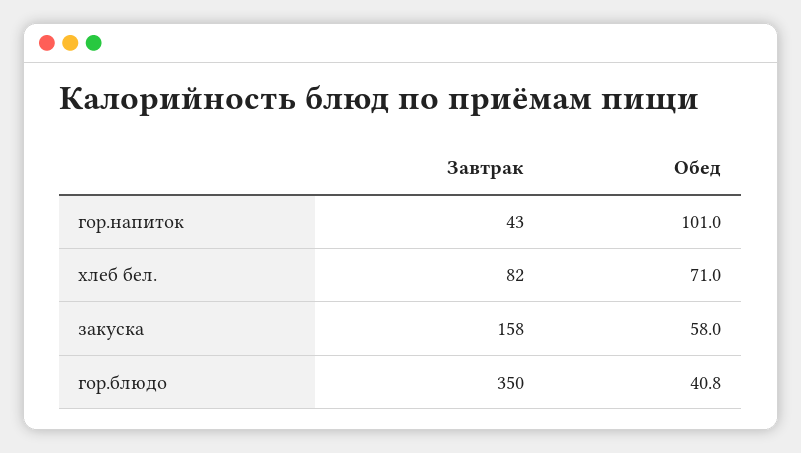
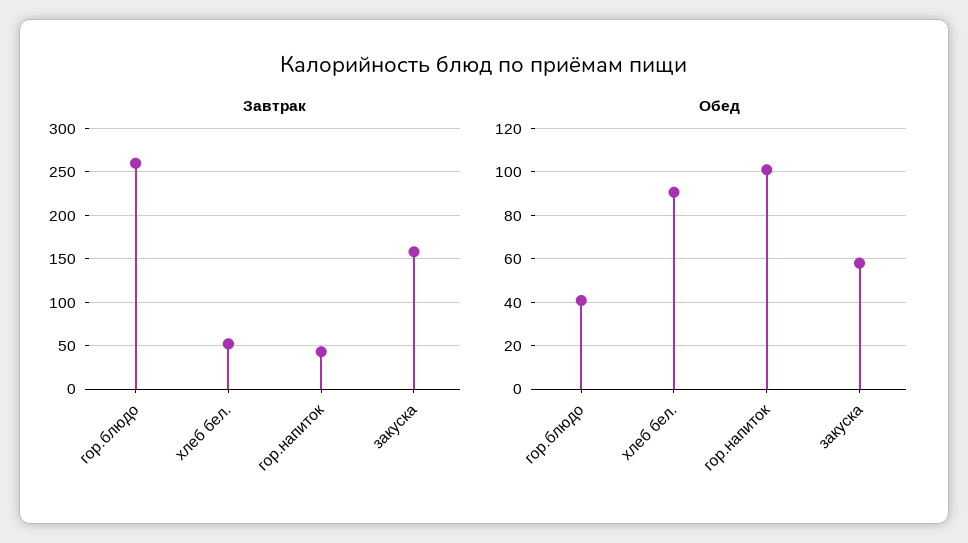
  {
    "Завтрак": {
      "гор.напиток": 43,
-     "хлеб бел.": 82,
+     "хлеб бел.": 50,
      "закуска": 158,
-     "гор.блюдо": 350
+     "гор.блюдо": 260
    },
    "Обед": {
      "гор.напиток": 101,
-     "хлеб бел.": 71,
+     "хлеб бел.": 90,
      "закуска": 58,
      "гор.блюдо": 40.8
    }
  }

